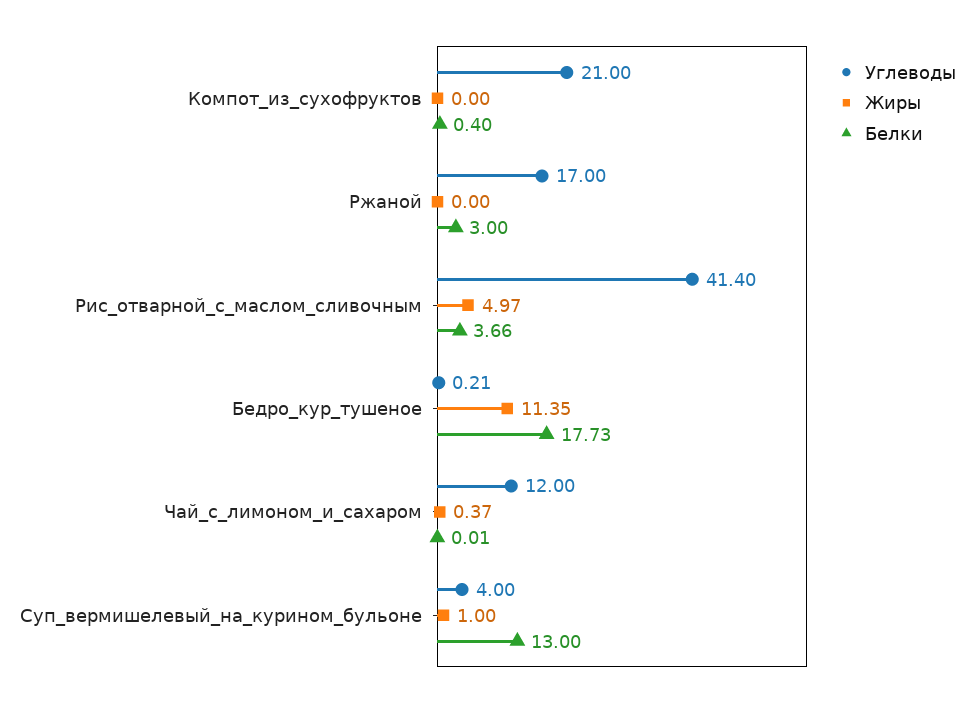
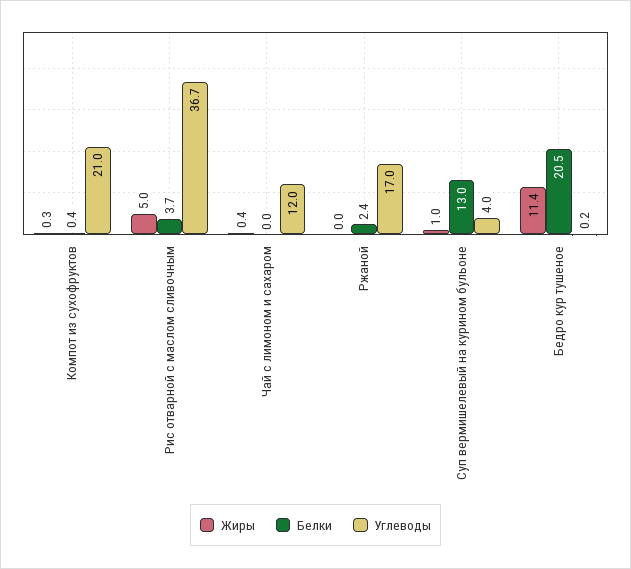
  {
    "Углеводы": {
      "Компот_из_сухофруктов": 21,
      "Ржаной": 17,
-     "Рис_отварной_с_маслом_сливочным": 41.4,
+     "Рис_отварной_с_маслом_сливочным": 36.7,
      "Бедро_кур_тушеное": 0.21,
      "Чай_с_лимоном_и_сахаром": 12,
      "Суп_вермишелевый_на_курином_бульоне": 4
    },
    "Жиры": {
-     "Компот_из_сухофруктов": 0,
+     "Компот_из_сухофруктов": 0.3,
      "Ржаной": 0,
      "Рис_отварной_с_маслом_сливочным": 4.97,
      "Бедро_кур_тушеное": 11.35,
      "Чай_с_лимоном_и_сахаром": 0.37,
      "Суп_вермишелевый_на_курином_бульоне": 1
    },
    "Белки": {
      "Компот_из_сухофруктов": 0.4,
-     "Ржаной": 3,
+     "Ржаной": 2.4,
      "Рис_отварной_с_маслом_сливочным": 3.66,
-     "Бедро_кур_тушеное": 17.73,
+     "Бедро_кур_тушеное": 20.5,
      "Чай_с_лимоном_и_сахаром": 0.01,
      "Суп_вермишелевый_на_курином_бульоне": 13
    }
  }

